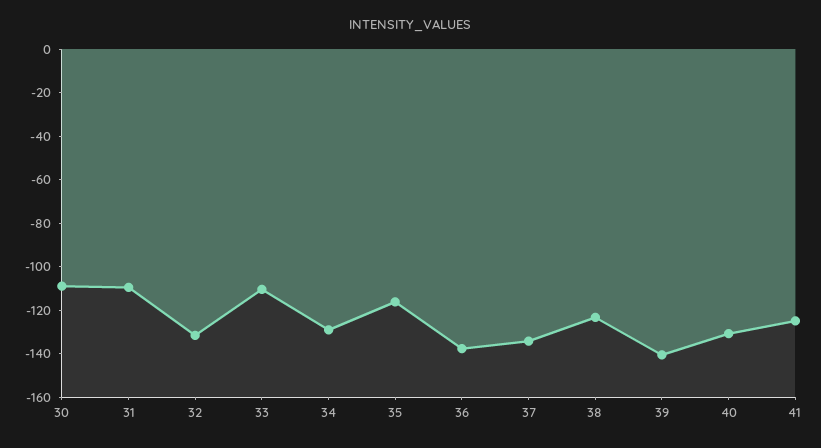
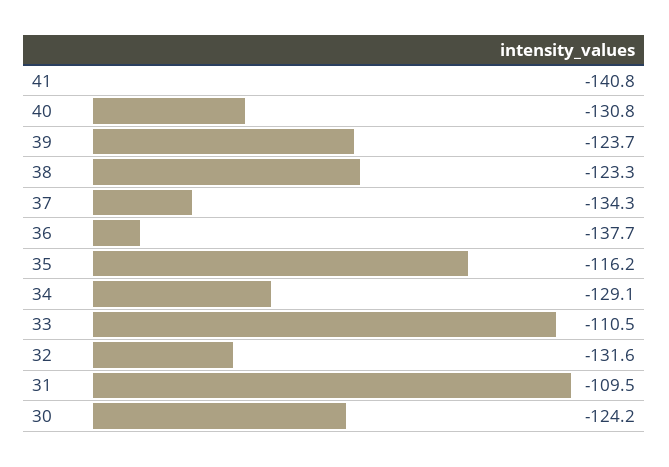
  {
-   "30": -110,
+   "30": -124.2,
    "31": -109.5,
    "32": -131.6,
    "33": -110.5,
    "34": -129.1,
    "35": -116.2,
    "36": -137.7,
    "37": -134.3,
    "38": -123.3,
-   "39": -140,
+   "39": -123.7,
    "40": -130.8,
-   "41": -125
+   "41": -140.8
  }

